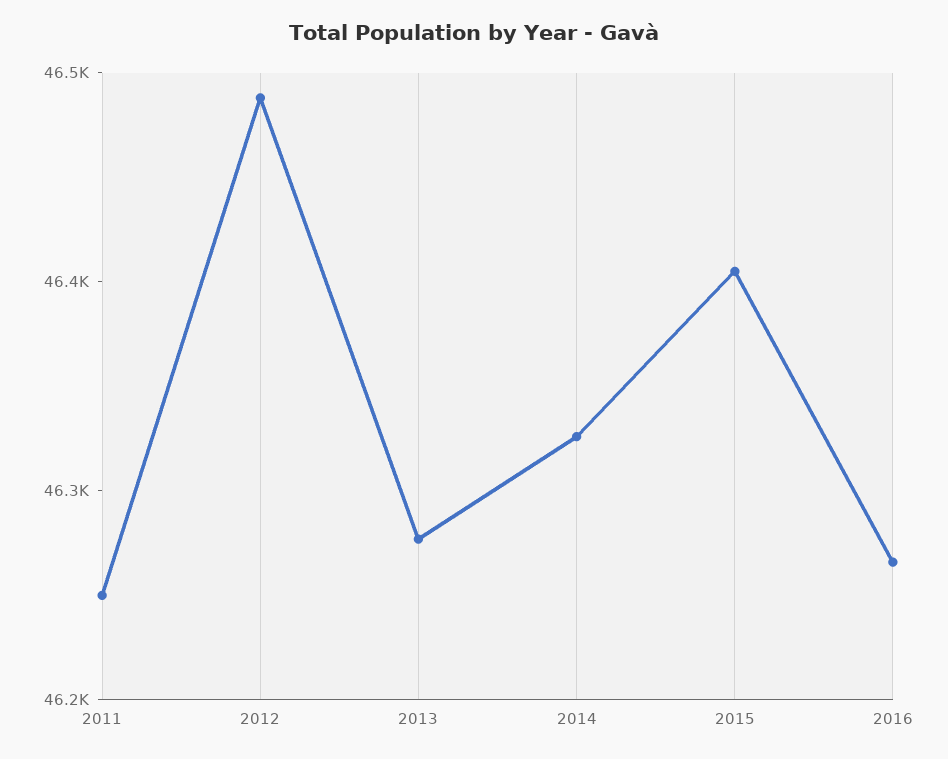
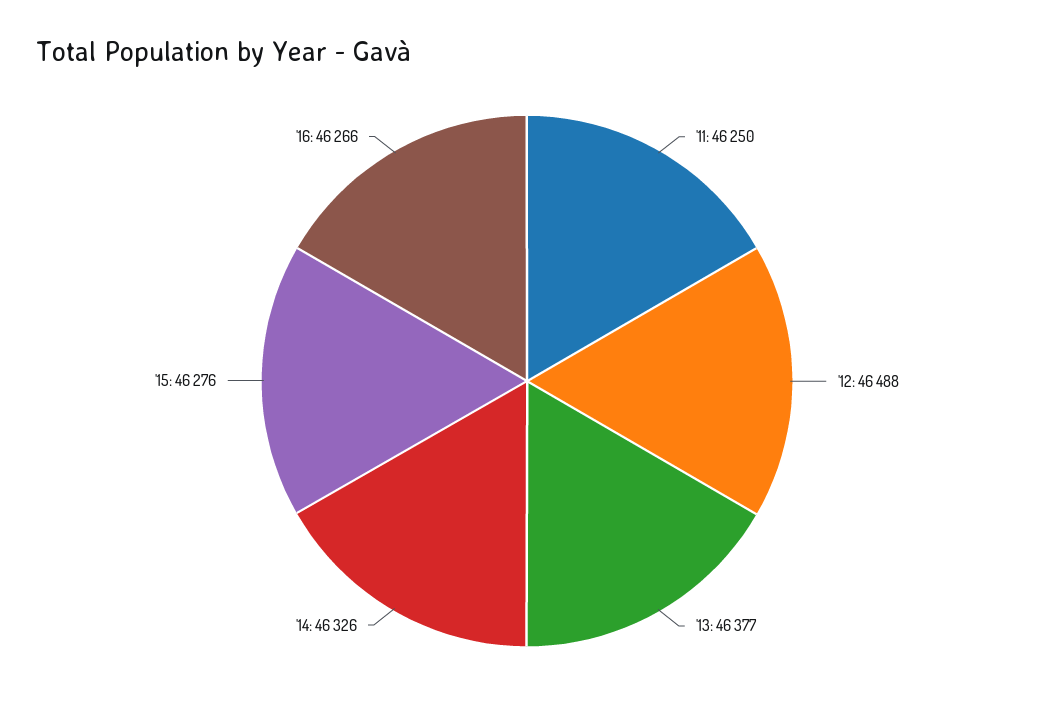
  {
    "2011": 46250,
    "2012": 46488,
-   "2013": 46280,
+   "2013": 46377,
    "2014": 46326,
-   "2015": 46400,
+   "2015": 46276,
    "2016": 46266
  }

